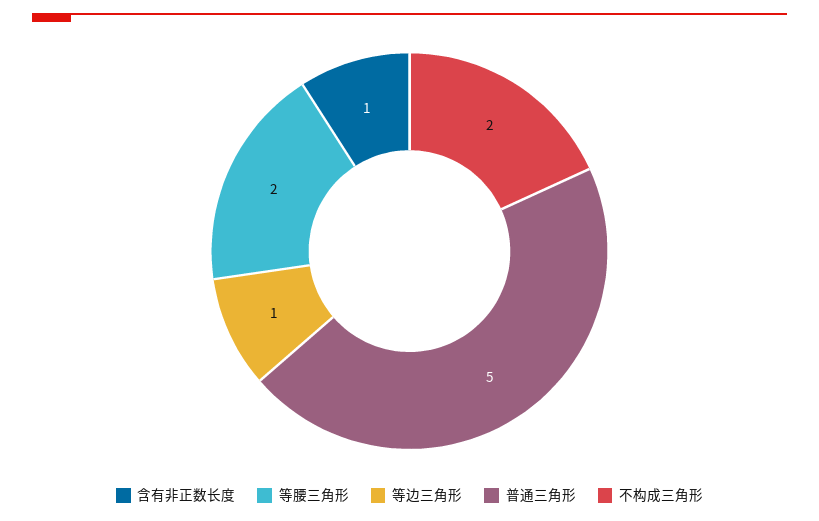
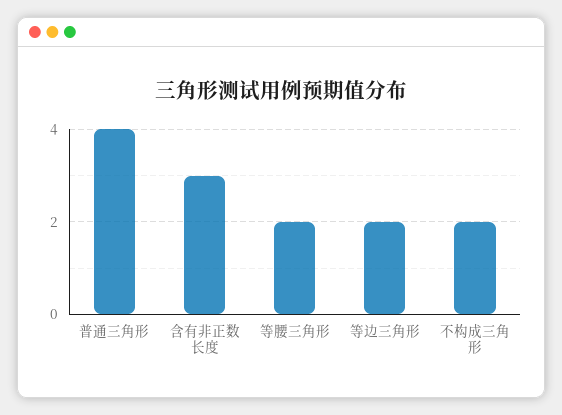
  {
-   "含有非正数长度": 1,
+   "含有非正数长度": 3,
    "等腰三角形": 2,
-   "等边三角形": 1,
+   "等边三角形": 2,
-   "普通三角形": 5,
+   "普通三角形": 4,
    "不构成三角形": 2
  }

